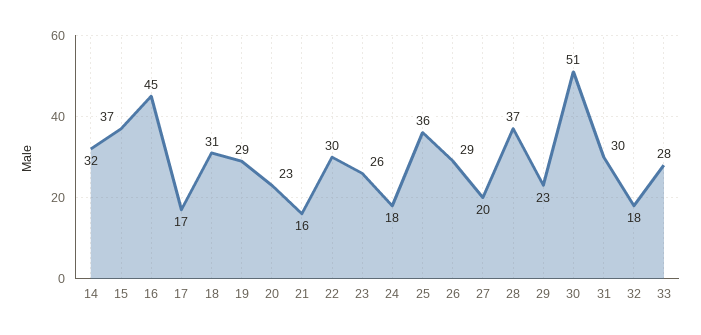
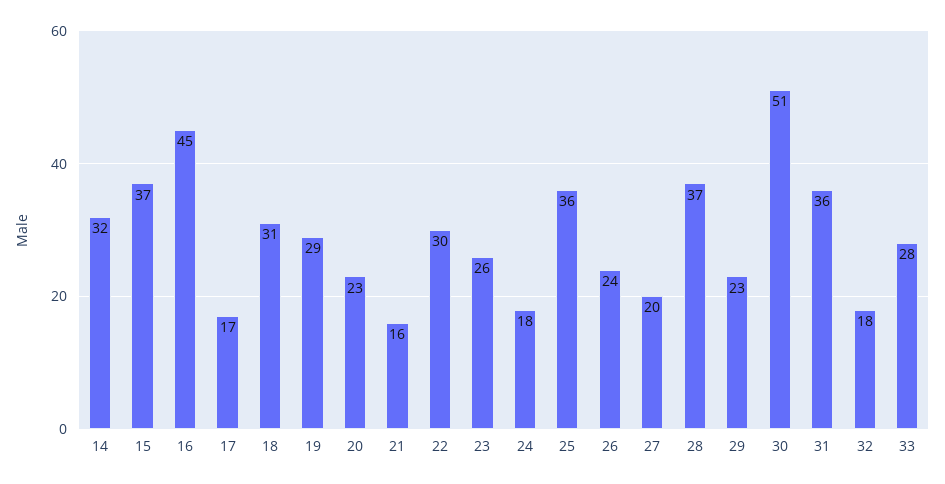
  {
    "14": 32,
    "15": 37,
    "16": 45,
    "17": 17,
    "18": 31,
    "19": 29,
    "20": 23,
    "21": 16,
    "22": 30,
    "23": 26,
    "24": 18,
    "25": 36,
-   "26": 29,
+   "26": 24,
    "27": 20,
    "28": 37,
    "29": 23,
    "30": 51,
-   "31": 30,
+   "31": 36,
    "32": 18,
    "33": 28
  }

